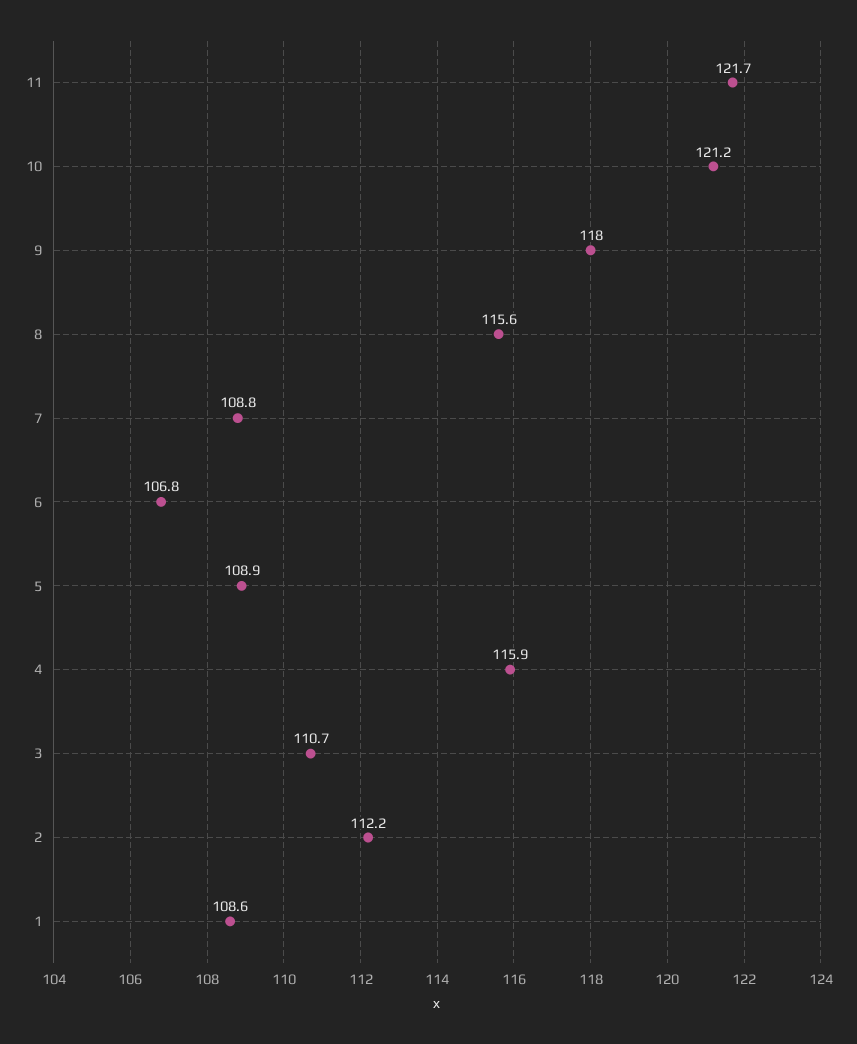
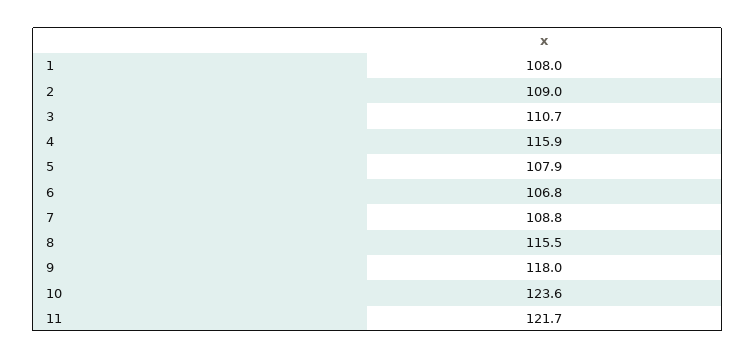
  {
    "11": 121.7,
-   "10": 121.2,
+   "10": 123.6,
    "9": 118,
-   "8": 115.6,
+   "8": 115.5,
    "7": 108.8,
    "6": 106.8,
-   "5": 108.9,
+   "5": 107.9,
    "4": 115.9,
    "3": 110.7,
-   "2": 112.2,
+   "2": 109,
-   "1": 108.6
+   "1": 108
  }

